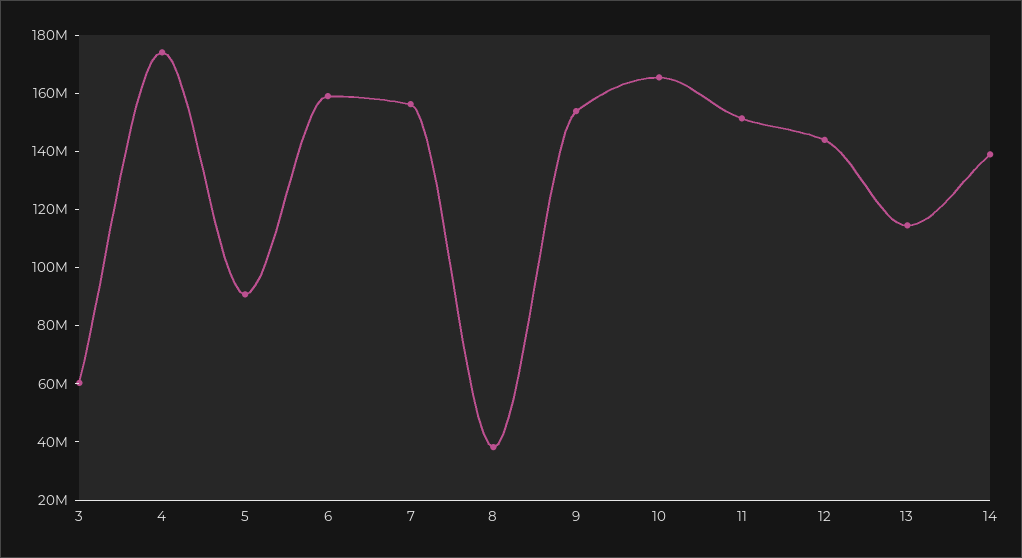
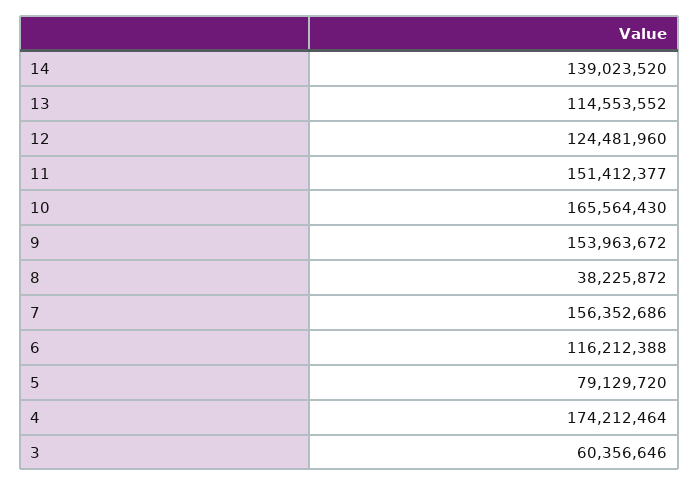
  {
    "3": 60356646,
    "4": 174212464,
-   "5": 90000000,
+   "5": 79129720,
-   "6": 160000000,
+   "6": 116212388,
    "7": 156352686,
    "8": 38225872,
    "9": 153963672,
    "10": 165564430,
    "11": 151412377,
-   "12": 145000000,
+   "12": 124481960,
    "13": 114553552,
    "14": 139023520
  }

